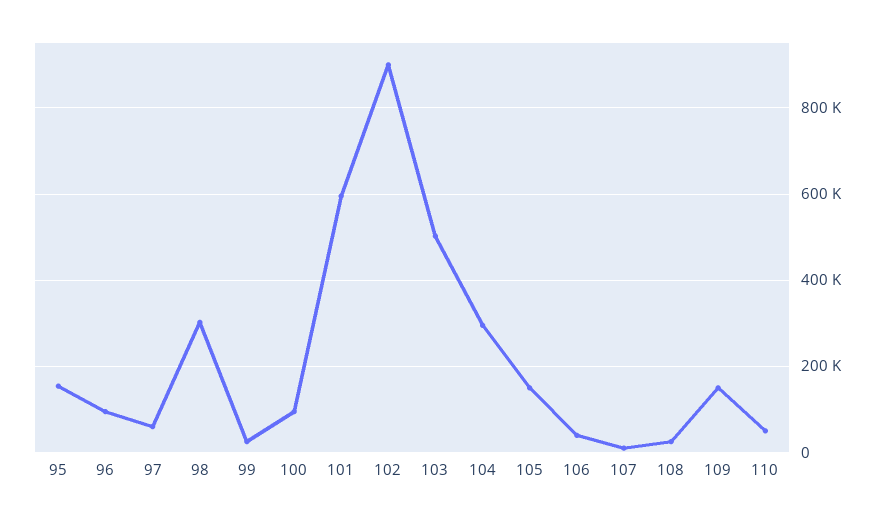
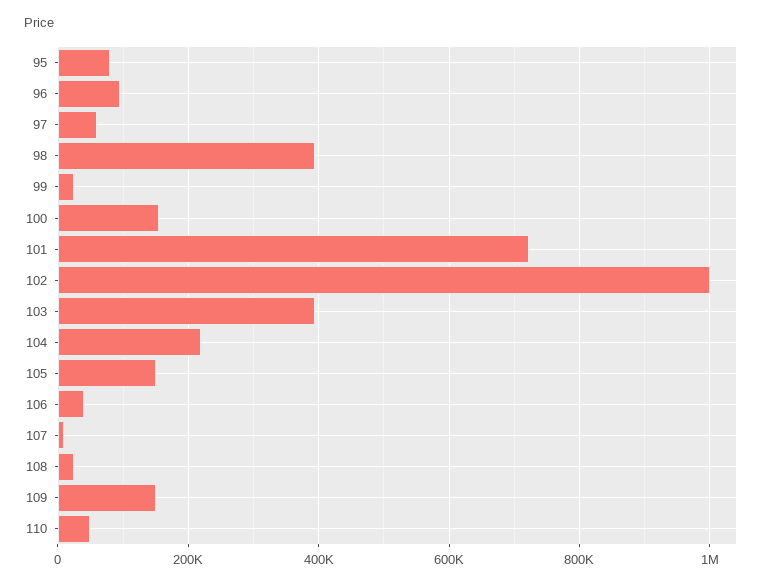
  {
-   "95": 160000,
+   "95": 80000,
    "96": 100000,
    "97": 60000,
-   "98": 300000,
+   "98": 400000,
    "99": 20000,
-   "100": 100000,
+   "100": 160000,
-   "101": 600000,
+   "101": 720000,
-   "102": 900000,
+   "102": 1000000,
-   "103": 500000,
+   "103": 400000,
-   "104": 300000,
+   "104": 220000,
    "105": 140000,
    "106": 40000,
    "107": 0,
    "108": 20000,
    "109": 140000,
    "110": 40000
  }

